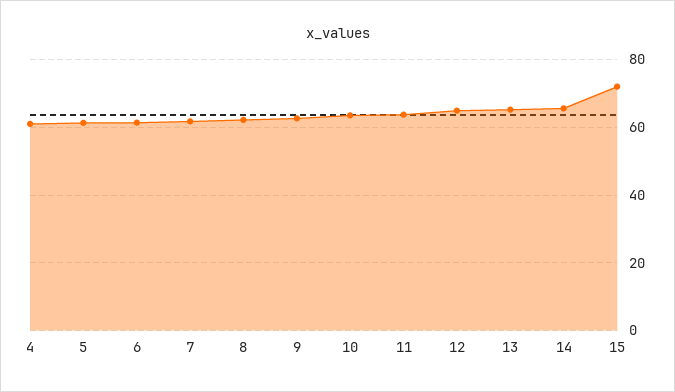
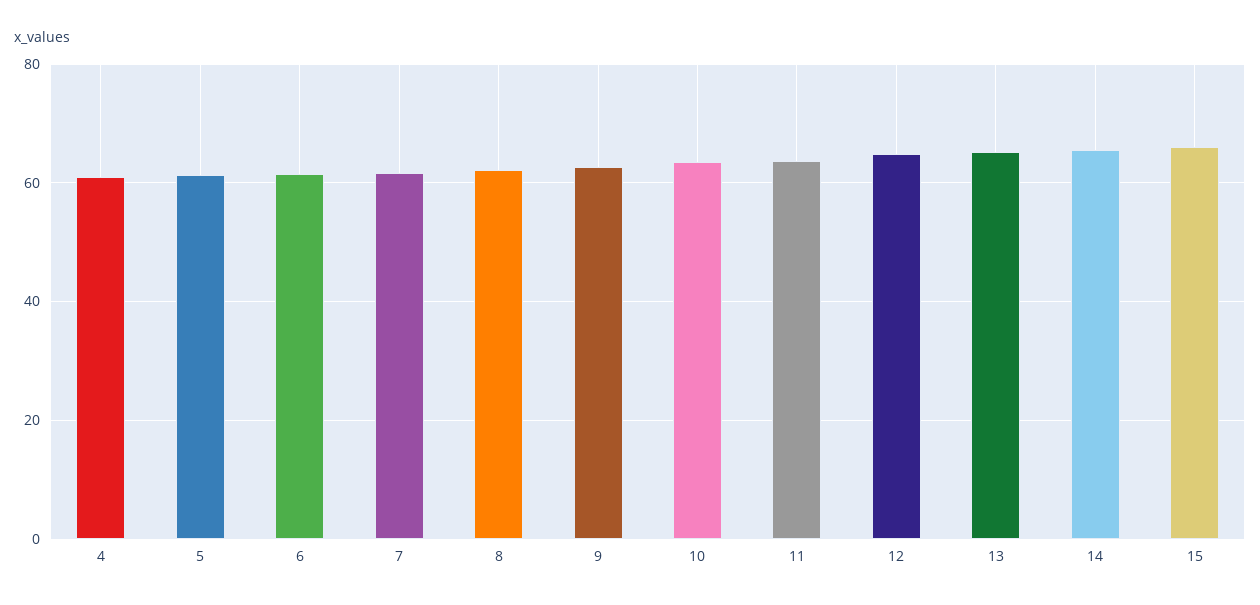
  {
    "4": 62,
    "5": 62,
    "6": 62,
    "7": 62,
    "8": 62,
    "9": 62,
    "10": 64,
    "11": 64,
    "12": 64,
    "13": 66,
    "14": 66,
-   "15": 72
+   "15": 66
  }

